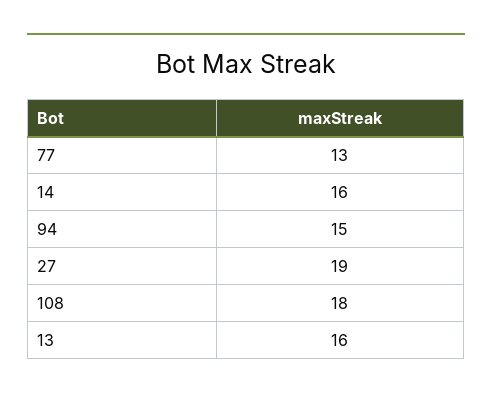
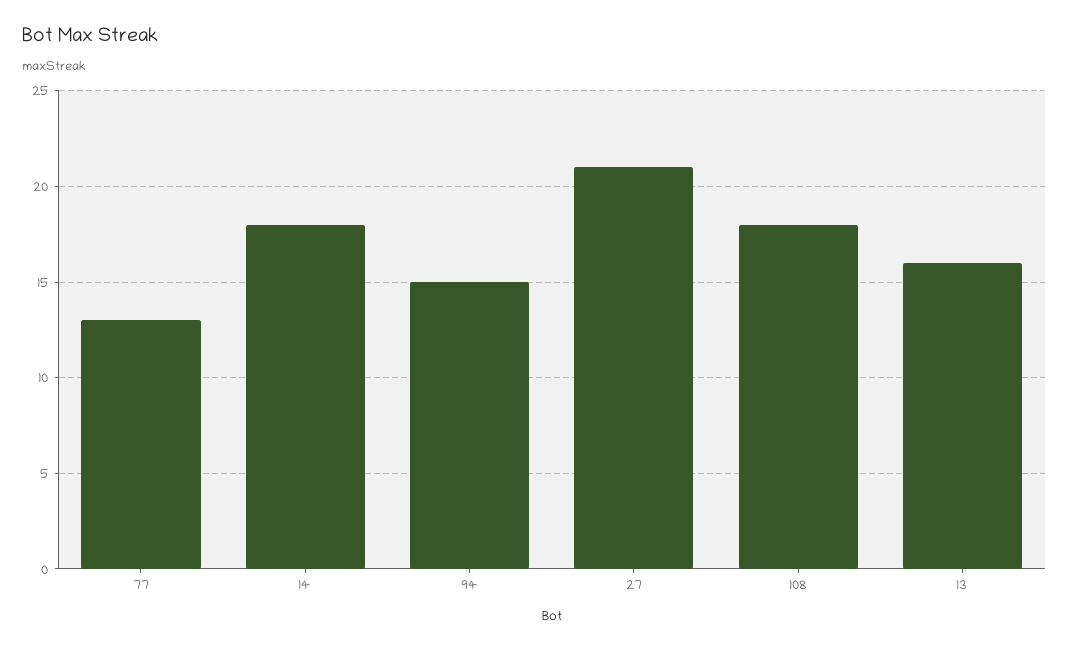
  {
    "77": 13,
-   "14": 16,
+   "14": 18,
    "94": 15,
-   "27": 19,
+   "27": 21,
    "108": 18,
    "13": 16
  }

